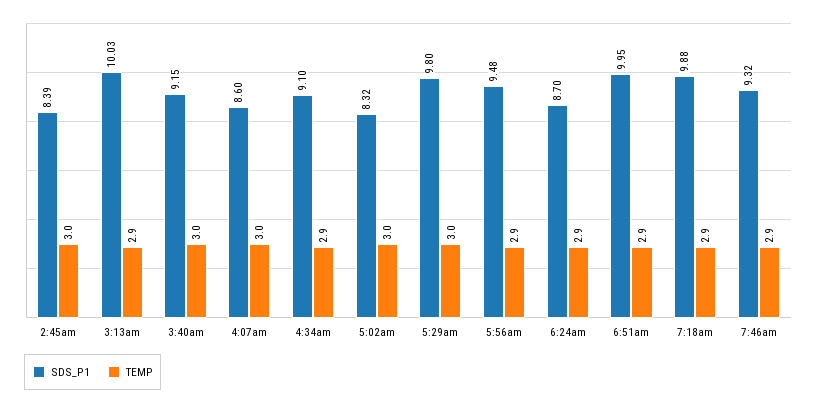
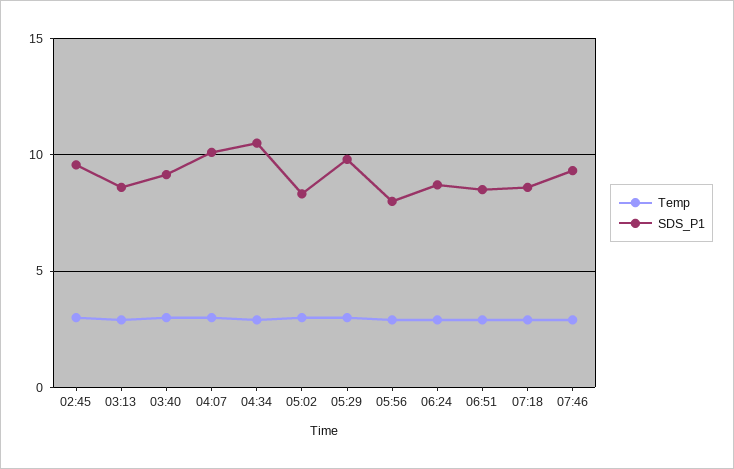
  {
    "SDS_P1": {
-     "2:45am": 8.39,
+     "2:45am": 9.5,
-     "3:13am": 10.03,
+     "3:13am": 8.5,
      "3:40am": 9.15,
-     "4:07am": 8.6,
+     "4:07am": 10,
-     "4:34am": 9.1,
+     "4:34am": 10.5,
      "5:02am": 8.32,
      "5:29am": 9.8,
-     "5:56am": 9.48,
+     "5:56am": 8,
      "6:24am": 8.7,
-     "6:51am": 9.95,
+     "6:51am": 8.5,
-     "7:18am": 9.88,
+     "7:18am": 8.5,
      "7:46am": 9.32
    },
    "TEMP": {
      "2:45am": 3,
      "3:13am": 2.9,
      "3:40am": 3,
      "4:07am": 3,
      "4:34am": 2.9,
      "5:02am": 3,
      "5:29am": 3,
      "5:56am": 2.9,
      "6:24am": 2.9,
      "6:51am": 2.9,
      "7:18am": 2.9,
      "7:46am": 2.9
    }
  }

